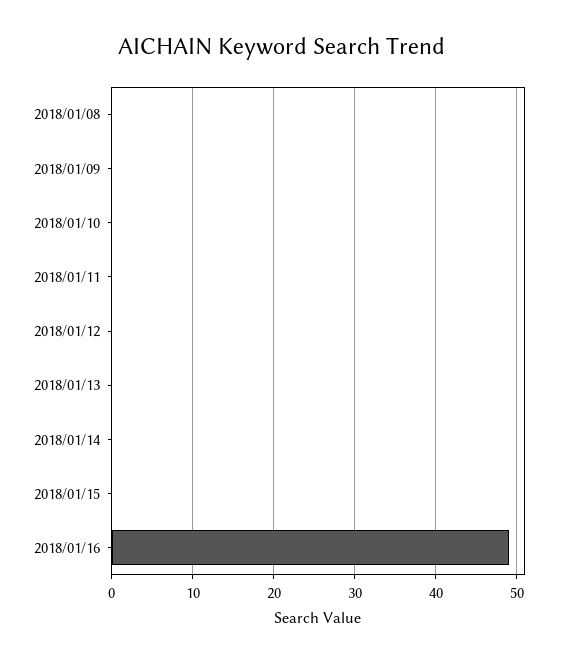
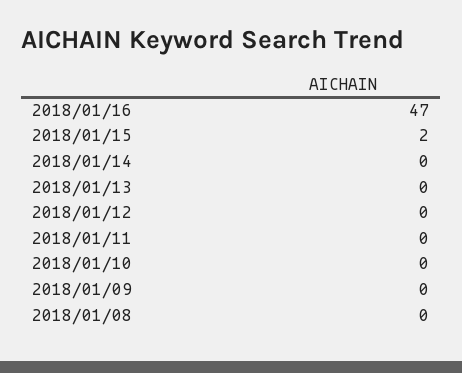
  {
    "2018/01/08": 0,
    "2018/01/09": 0,
    "2018/01/10": 0,
    "2018/01/11": 0,
    "2018/01/12": 0,
    "2018/01/13": 0,
    "2018/01/14": 0,
-   "2018/01/15": 0,
+   "2018/01/15": 2,
-   "2018/01/16": 49
+   "2018/01/16": 47
  }

